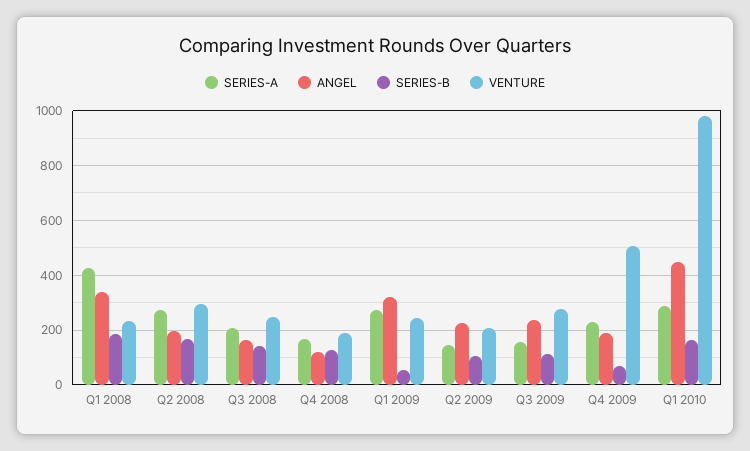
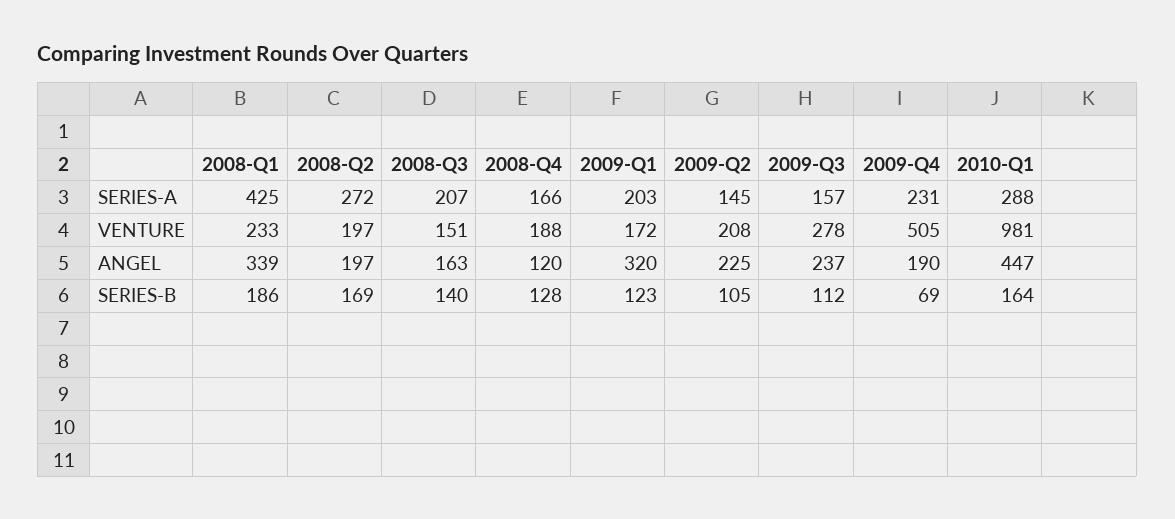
  {
    "SERIES-A": {
      "Q1 2008": 425,
      "Q2 2008": 272,
      "Q3 2008": 207,
      "Q4 2008": 166,
-     "Q1 2009": 275,
+     "Q1 2009": 203,
      "Q2 2009": 145,
      "Q3 2009": 157,
      "Q4 2009": 231,
      "Q1 2010": 288
    },
    "ANGEL": {
      "Q1 2008": 339,
      "Q2 2008": 197,
      "Q3 2008": 163,
      "Q4 2008": 120,
      "Q1 2009": 320,
      "Q2 2009": 225,
      "Q3 2009": 237,
      "Q4 2009": 190,
      "Q1 2010": 447
    },
    "SERIES-B": {
      "Q1 2008": 186,
      "Q2 2008": 169,
      "Q3 2008": 140,
      "Q4 2008": 128,
-     "Q1 2009": 50,
+     "Q1 2009": 123,
      "Q2 2009": 105,
      "Q3 2009": 112,
      "Q4 2009": 69,
      "Q1 2010": 164
    },
    "VENTURE": {
      "Q1 2008": 233,
-     "Q2 2008": 300,
+     "Q2 2008": 197,
-     "Q3 2008": 250,
+     "Q3 2008": 151,
      "Q4 2008": 188,
-     "Q1 2009": 250,
+     "Q1 2009": 172,
      "Q2 2009": 208,
      "Q3 2009": 278,
      "Q4 2009": 505,
      "Q1 2010": 981
    }
  }

